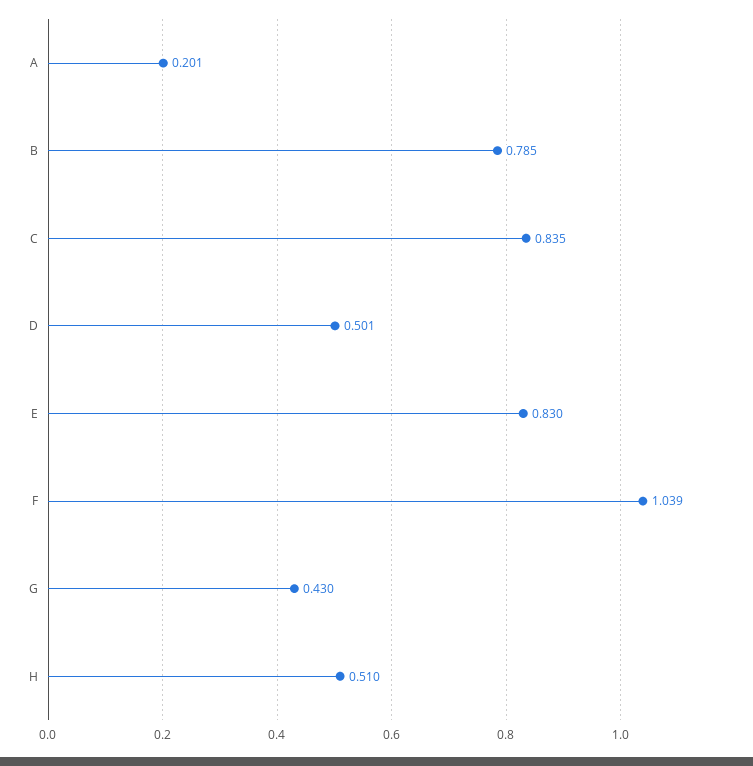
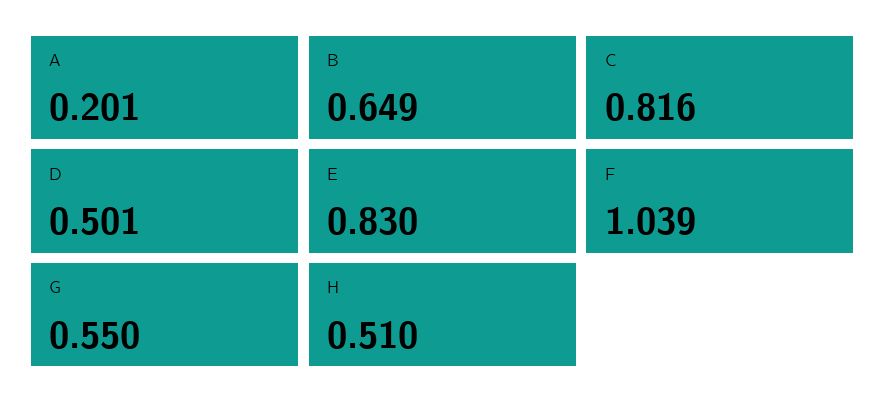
  {
    "A": 0.201,
-   "B": 0.785,
+   "B": 0.649,
-   "C": 0.835,
+   "C": 0.816,
    "D": 0.501,
    "E": 0.83,
    "F": 1.039,
-   "G": 0.43,
+   "G": 0.55,
    "H": 0.51
  }

